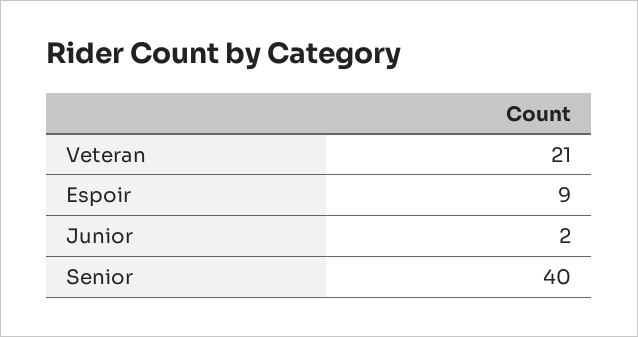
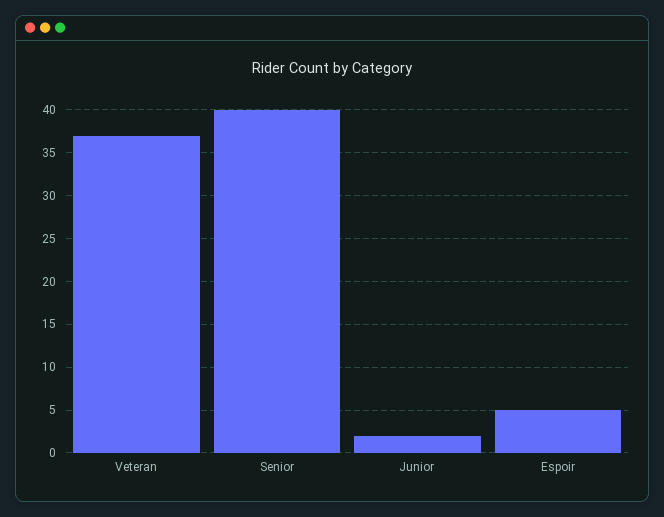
  {
-   "Veteran": 21,
+   "Veteran": 37,
-   "Espoir": 9,
+   "Espoir": 5,
    "Junior": 2,
    "Senior": 40
  }

